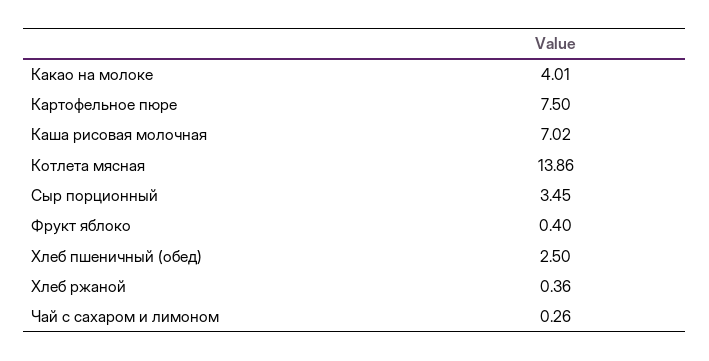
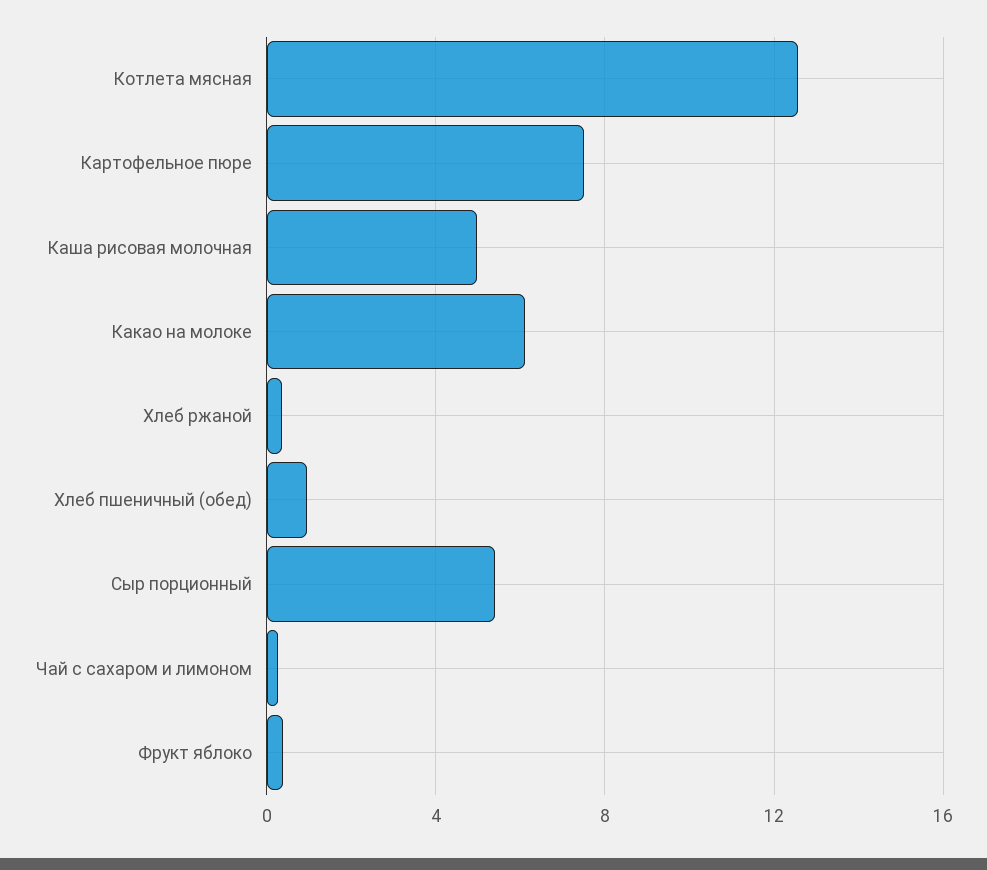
  {
-   "Какао на молоке": 4.01,
+   "Какао на молоке": 6,
    "Картофельное пюре": 7.5,
-   "Каша рисовая молочная": 7.02,
+   "Каша рисовая молочная": 5,
-   "Котлета мясная": 13.86,
+   "Котлета мясная": 12.5,
-   "Сыр порционный": 3.45,
+   "Сыр порционный": 5.5,
    "Фрукт яблоко": 0.4,
-   "Хлеб пшеничный (обед)": 2.5,
+   "Хлеб пшеничный (обед)": 1,
    "Хлеб ржаной": 0.36,
    "Чай с сахаром и лимоном": 0.26
  }

